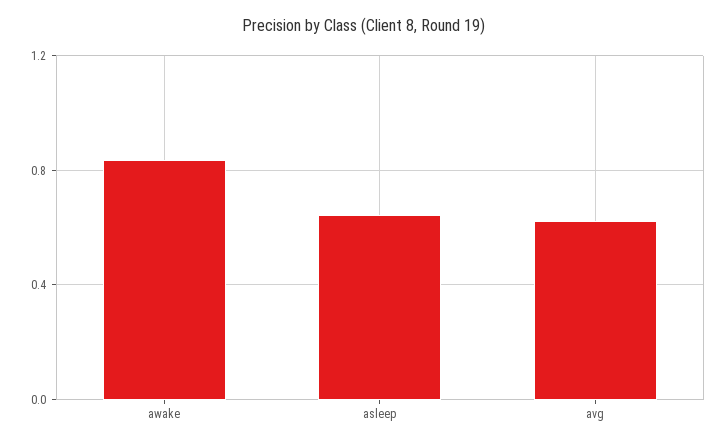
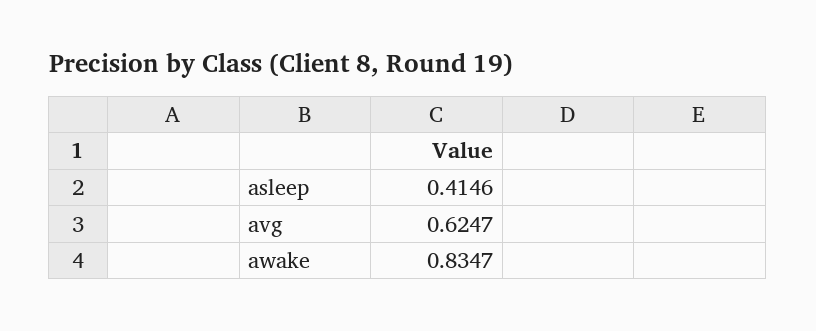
  {
    "awake": 0.8347,
-   "asleep": 0.65,
+   "asleep": 0.4146,
    "avg": 0.6247
  }

